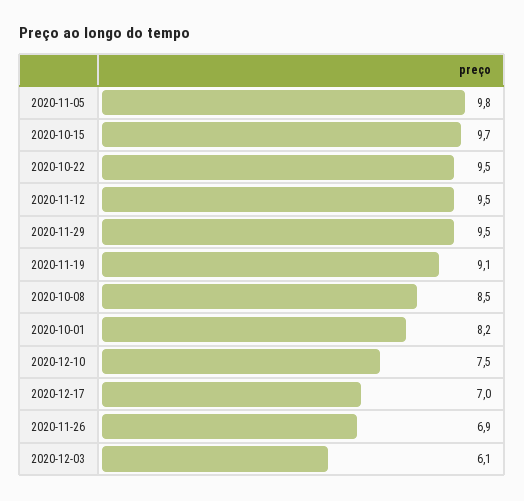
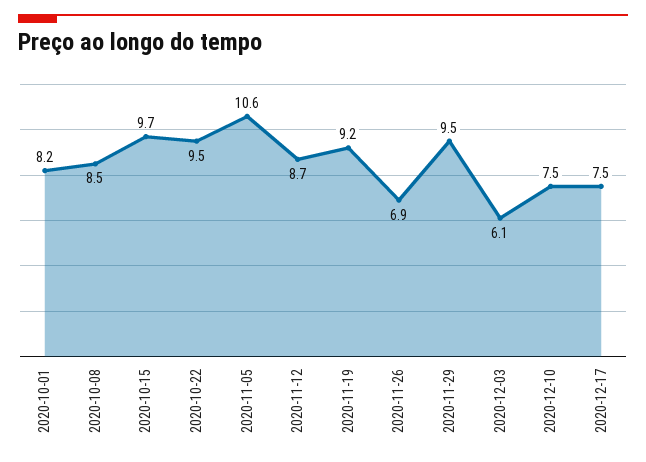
  {
-   "2020-11-05": 9.8,
+   "2020-11-05": 10.6,
    "2020-10-15": 9.7,
    "2020-10-22": 9.5,
-   "2020-11-12": 9.5,
+   "2020-11-12": 8.7,
    "2020-11-29": 9.5,
-   "2020-11-19": 9.1,
+   "2020-11-19": 9.2,
    "2020-10-08": 8.5,
    "2020-10-01": 8.2,
    "2020-12-10": 7.5,
-   "2020-12-17": 7,
+   "2020-12-17": 7.5,
    "2020-11-26": 6.9,
    "2020-12-03": 6.1
  }

